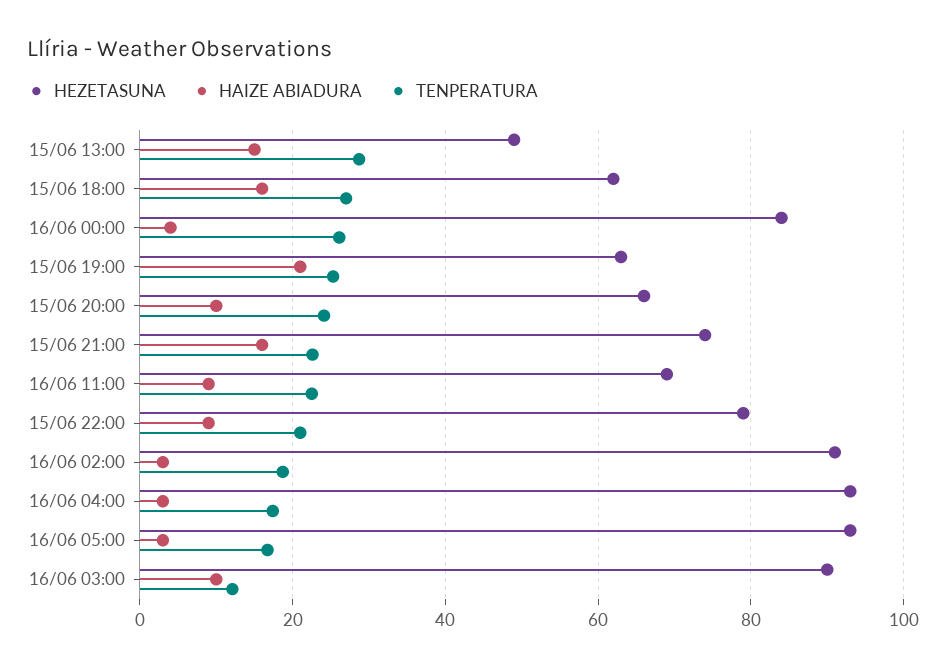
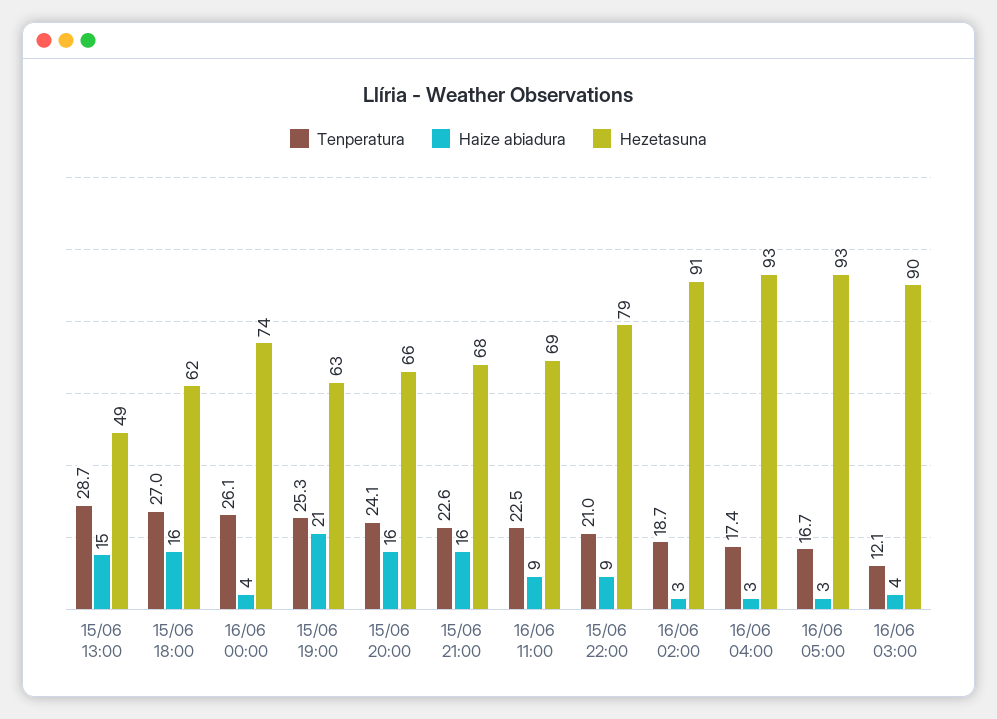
  {
    "HEZETASUNA": {
      "15/06 13:00": 49,
      "15/06 18:00": 62,
-     "16/06 00:00": 84,
+     "16/06 00:00": 74,
      "15/06 19:00": 63,
      "15/06 20:00": 66,
-     "15/06 21:00": 74,
+     "15/06 21:00": 68,
      "16/06 11:00": 69,
      "15/06 22:00": 79,
      "16/06 02:00": 91,
      "16/06 04:00": 93,
      "16/06 05:00": 93,
      "16/06 03:00": 90
    },
    "HAIZE ABIADURA": {
      "15/06 13:00": 15,
      "15/06 18:00": 16,
      "16/06 00:00": 4,
      "15/06 19:00": 21,
-     "15/06 20:00": 10,
+     "15/06 20:00": 16,
      "15/06 21:00": 16,
      "16/06 11:00": 9,
      "15/06 22:00": 9,
      "16/06 02:00": 3,
      "16/06 04:00": 3,
      "16/06 05:00": 3,
-     "16/06 03:00": 10
+     "16/06 03:00": 4
    },
    "TENPERATURA": {
      "15/06 13:00": 28.7,
      "15/06 18:00": 27,
      "16/06 00:00": 26.1,
      "15/06 19:00": 25.3,
      "15/06 20:00": 24.1,
      "15/06 21:00": 22.6,
      "16/06 11:00": 22.5,
      "15/06 22:00": 21,
      "16/06 02:00": 18.7,
      "16/06 04:00": 17.4,
      "16/06 05:00": 16.7,
      "16/06 03:00": 12.1
    }
  }

